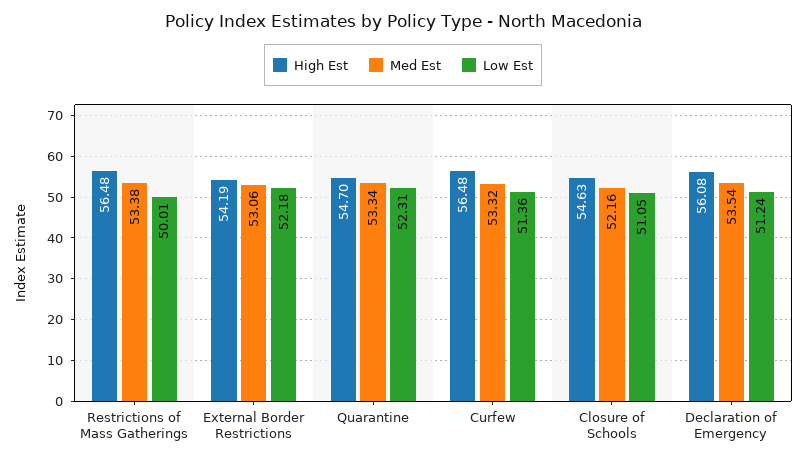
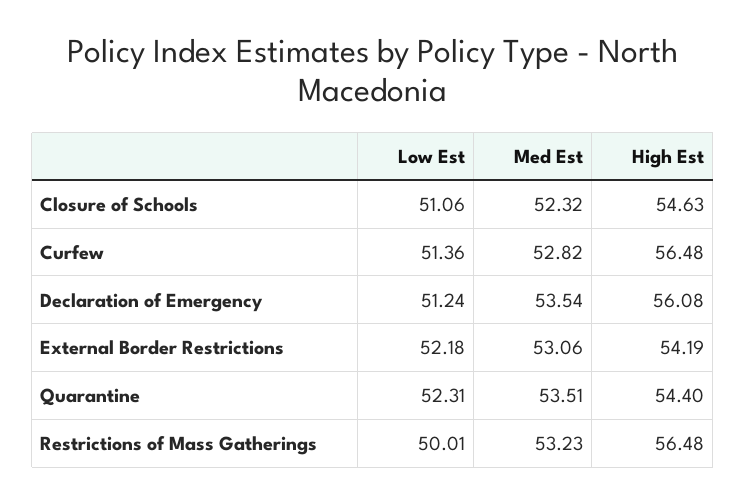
  {
    "High Est": {
      "Restrictions of Mass Gatherings": 56.48,
      "External Border Restrictions": 54.19,
-     "Quarantine": 54.7,
+     "Quarantine": 54.4,
      "Curfew": 56.48,
      "Closure of Schools": 54.63,
      "Declaration of Emergency": 56.08
    },
    "Med Est": {
-     "Restrictions of Mass Gatherings": 53.38,
+     "Restrictions of Mass Gatherings": 53.23,
      "External Border Restrictions": 53.06,
-     "Quarantine": 53.34,
+     "Quarantine": 53.51,
-     "Curfew": 53.32,
+     "Curfew": 52.82,
-     "Closure of Schools": 52.16,
+     "Closure of Schools": 52.32,
      "Declaration of Emergency": 53.54
    },
    "Low Est": {
      "Restrictions of Mass Gatherings": 50.01,
      "External Border Restrictions": 52.18,
      "Quarantine": 52.31,
      "Curfew": 51.36,
-     "Closure of Schools": 51.05,
+     "Closure of Schools": 51.06,
      "Declaration of Emergency": 51.24
    }
  }

